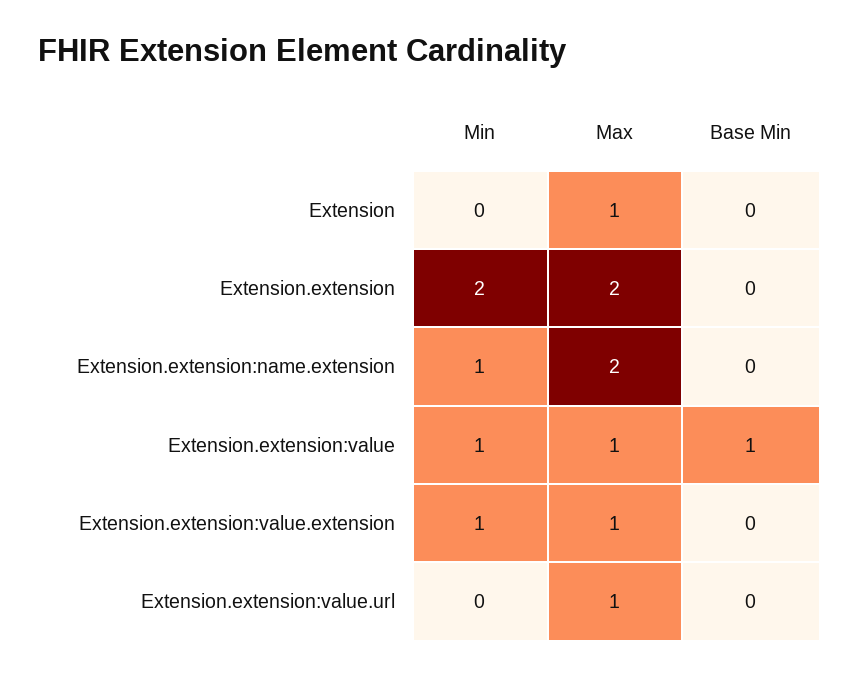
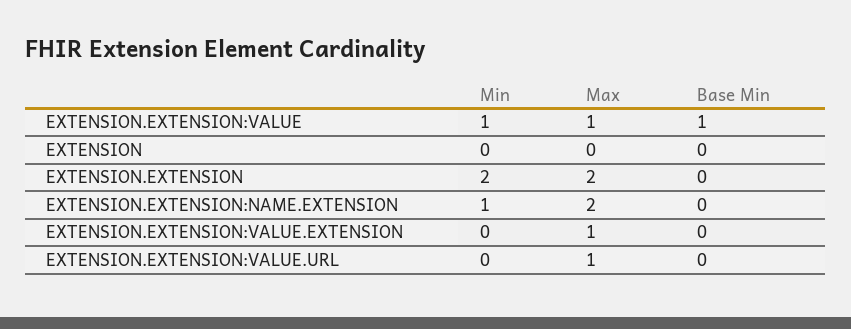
  {
    "Min": {
      "Extension": 0,
      "Extension.extension": 2,
      "Extension.extension:name.extension": 1,
      "Extension.extension:value": 1,
-     "Extension.extension:value.extension": 1,
+     "Extension.extension:value.extension": 0,
      "Extension.extension:value.url": 0
    },
    "Max": {
-     "Extension": 1,
+     "Extension": 0,
      "Extension.extension": 2,
      "Extension.extension:name.extension": 2,
      "Extension.extension:value": 1,
      "Extension.extension:value.extension": 1,
      "Extension.extension:value.url": 1
    },
    "Base Min": {
      "Extension": 0,
      "Extension.extension": 0,
      "Extension.extension:name.extension": 0,
      "Extension.extension:value": 1,
      "Extension.extension:value.extension": 0,
      "Extension.extension:value.url": 0
    }
  }

